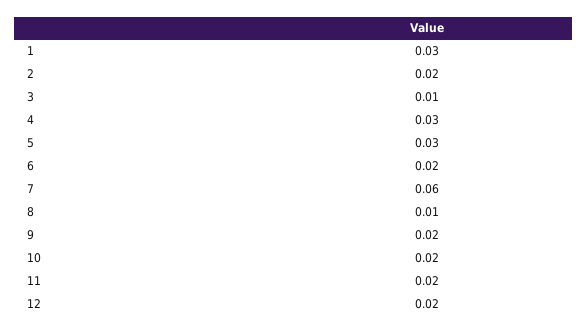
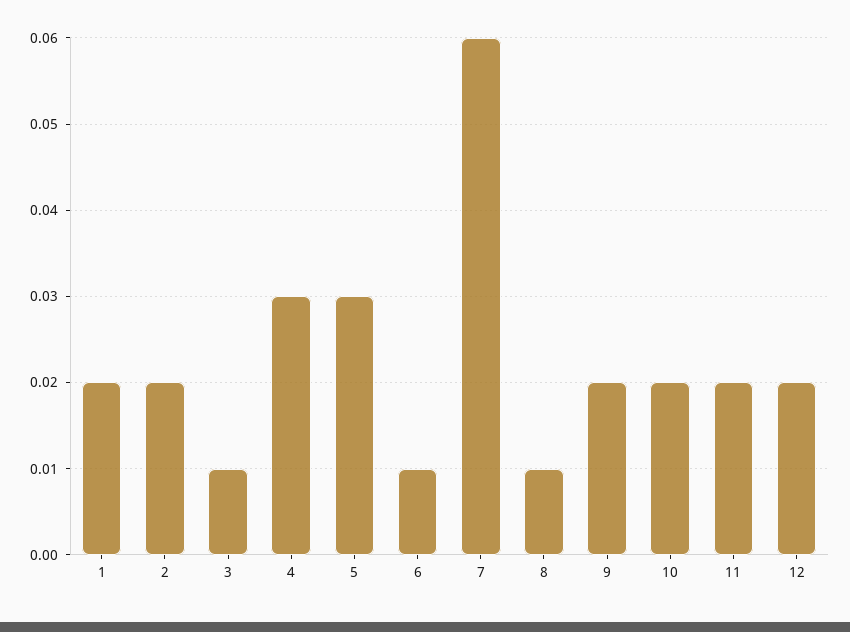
  {
-   "1": 0.03,
+   "1": 0.02,
    "2": 0.02,
    "3": 0.01,
    "4": 0.03,
    "5": 0.03,
-   "6": 0.02,
+   "6": 0.01,
    "7": 0.06,
    "8": 0.01,
    "9": 0.02,
    "10": 0.02,
    "11": 0.02,
    "12": 0.02
  }

